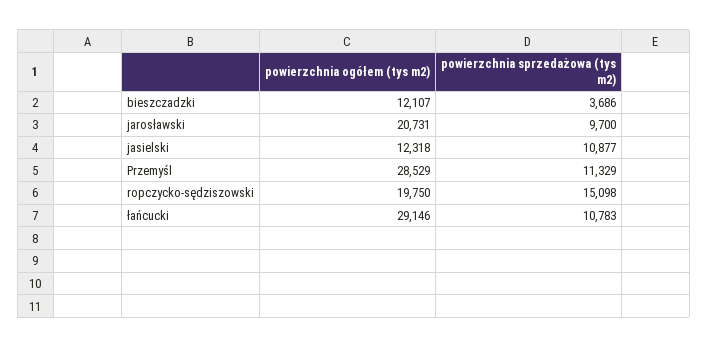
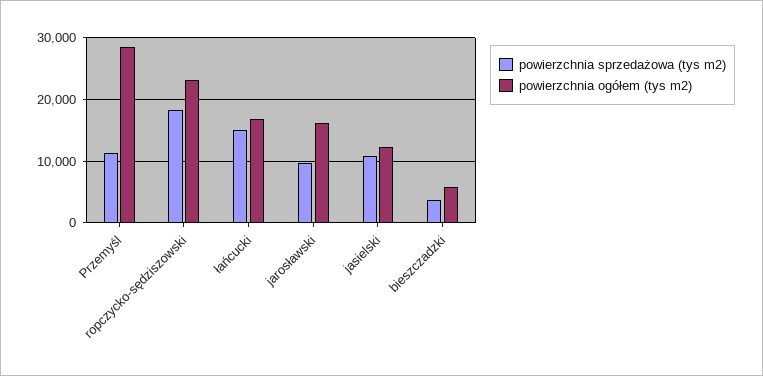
  {
    "powierzchnia ogółem (tys m2)": {
-     "bieszczadzki": 12107,
+     "bieszczadzki": 6000,
-     "jarosławski": 20731,
+     "jarosławski": 16000,
      "jasielski": 12318,
      "Przemyśl": 28529,
-     "ropczycko-sędziszowski": 19750,
+     "ropczycko-sędziszowski": 23000,
-     "łańcucki": 29146
+     "łańcucki": 17000
    },
    "powierzchnia sprzedażowa (tys m2)": {
      "bieszczadzki": 3686,
      "jarosławski": 9700,
      "jasielski": 10877,
      "Przemyśl": 11329,
-     "ropczycko-sędziszowski": 15098,
+     "ropczycko-sędziszowski": 18000,
-     "łańcucki": 10783
+     "łańcucki": 15000
    }
  }

